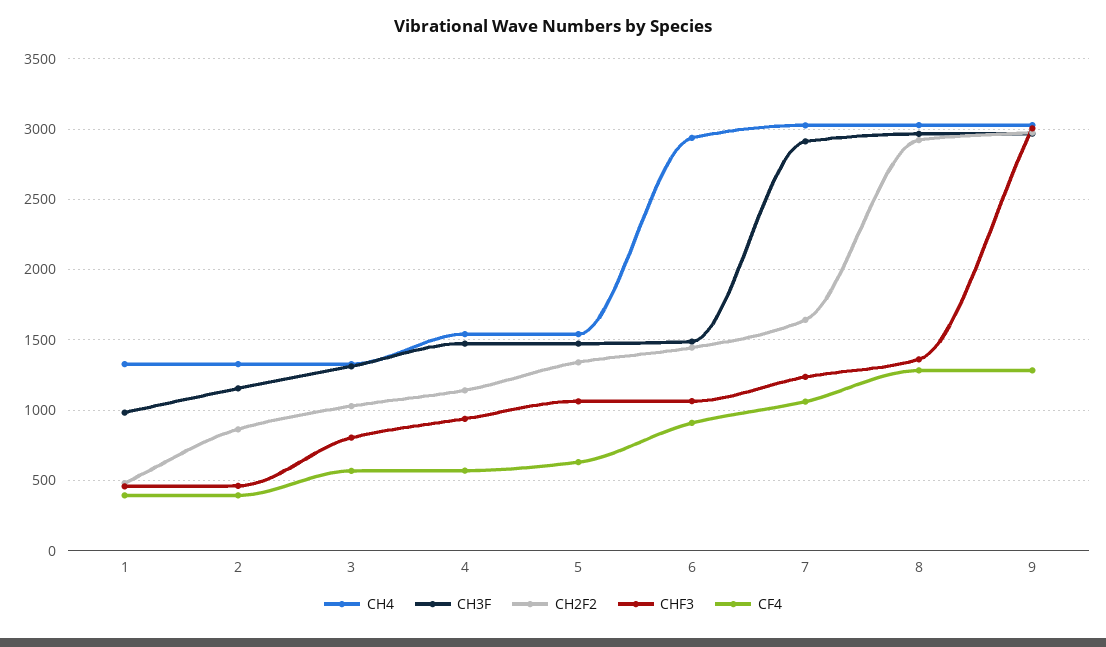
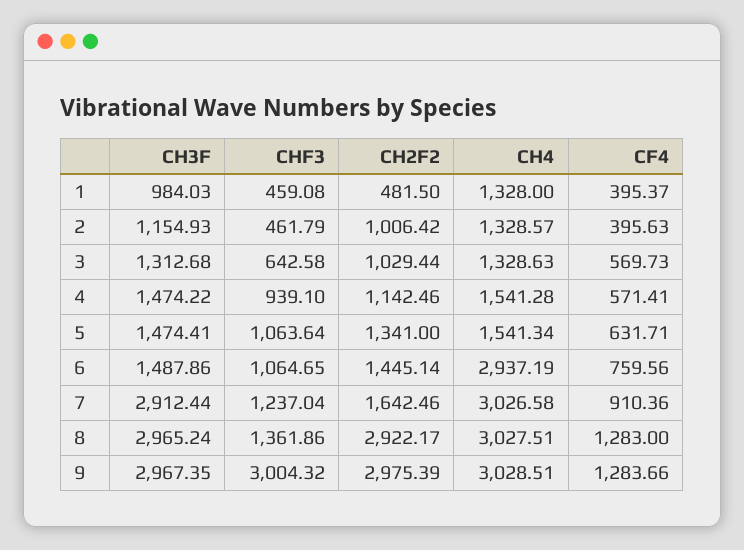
  {
    "CH4": {
      "1": 1328,
      "2": 1328.57,
      "3": 1328.63,
      "4": 1541.28,
      "5": 1541.34,
      "6": 2937.19,
      "7": 3026.58,
      "8": 3027.51,
      "9": 3028.51
    },
    "CH3F": {
      "1": 984.03,
      "2": 1154.93,
      "3": 1312.68,
      "4": 1474.22,
      "5": 1474.41,
      "6": 1487.86,
      "7": 2912.44,
      "8": 2965.24,
      "9": 2967.35
    },
    "CH2F2": {
      "1": 481.5,
-     "2": 850,
+     "2": 1006.42,
      "3": 1029.44,
      "4": 1142.46,
      "5": 1341,
      "6": 1445.14,
      "7": 1642.46,
      "8": 2922.17,
      "9": 2975.39
    },
    "CHF3": {
      "1": 459.08,
      "2": 461.79,
-     "3": 800,
+     "3": 642.58,
      "4": 939.1,
      "5": 1063.64,
      "6": 1064.65,
      "7": 1237.04,
      "8": 1361.86,
      "9": 3004.32
    },
    "CF4": {
      "1": 395.37,
      "2": 395.63,
      "3": 569.73,
      "4": 571.41,
      "5": 631.71,
-     "6": 900,
+     "6": 759.56,
-     "7": 1050,
+     "7": 910.36,
      "8": 1283,
      "9": 1283.66
    }
  }

